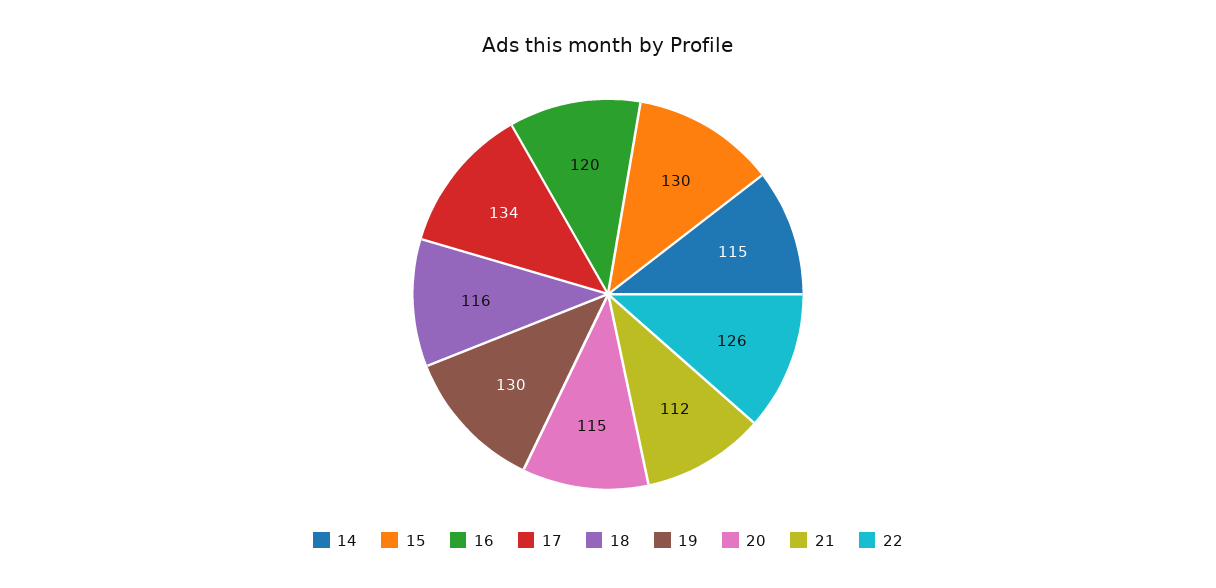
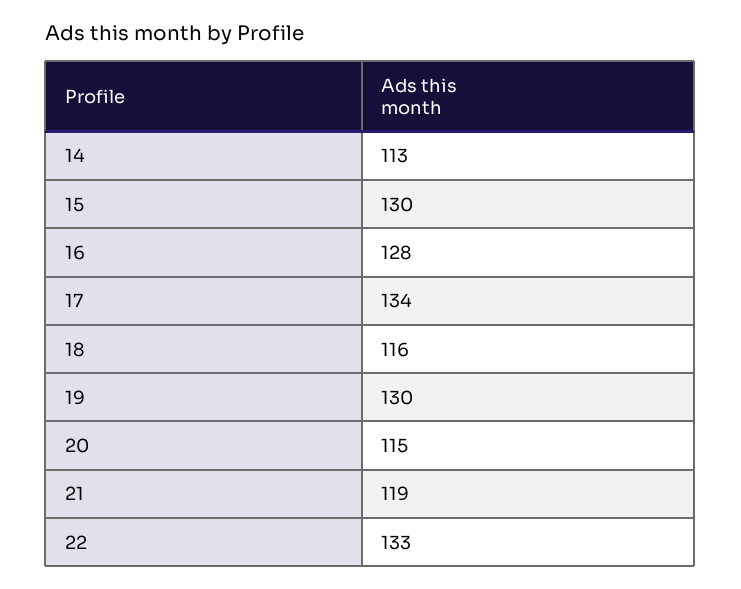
  {
-   "14": 115,
+   "14": 113,
    "15": 130,
-   "16": 120,
+   "16": 128,
    "17": 134,
    "18": 116,
    "19": 130,
    "20": 115,
-   "21": 112,
+   "21": 119,
-   "22": 126
+   "22": 133
  }

